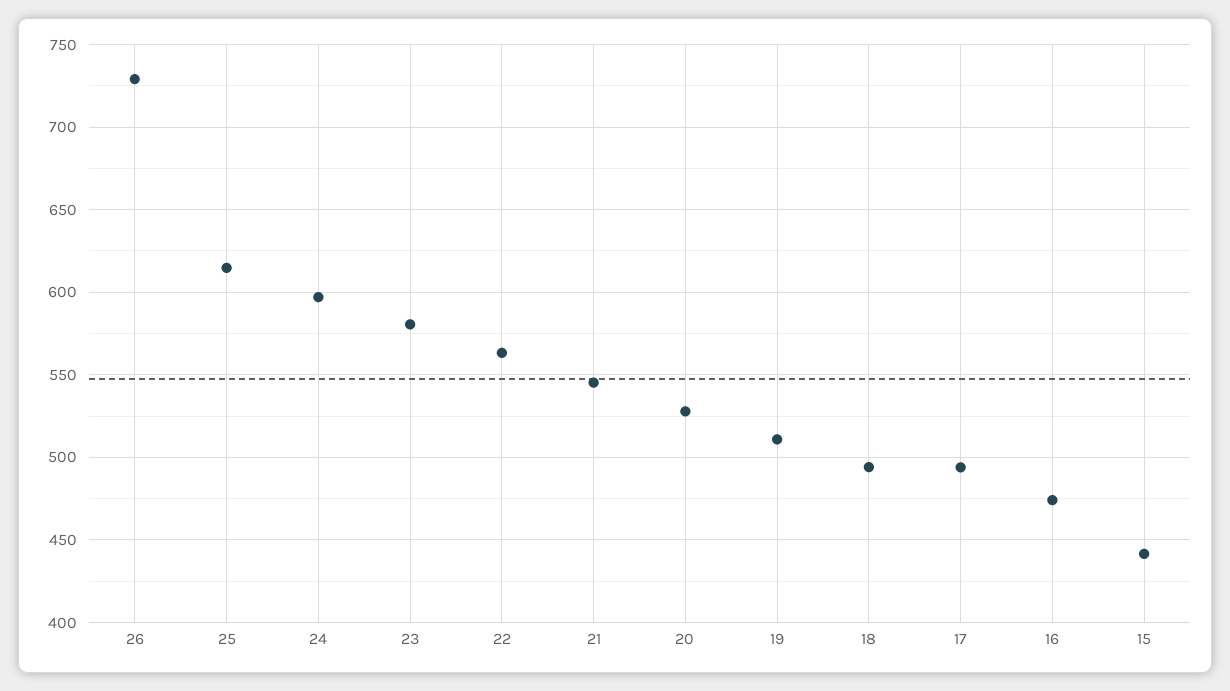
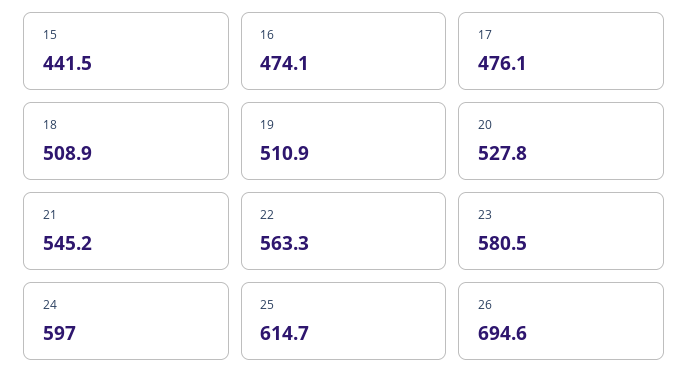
  {
-   "26": 730,
+   "26": 694.6,
    "25": 614.7,
    "24": 597,
    "23": 580.5,
    "22": 563.3,
    "21": 545.2,
    "20": 527.8,
    "19": 510.9,
-   "18": 495,
+   "18": 508.9,
-   "17": 495,
+   "17": 476.1,
    "16": 474.1,
    "15": 441.5
  }

